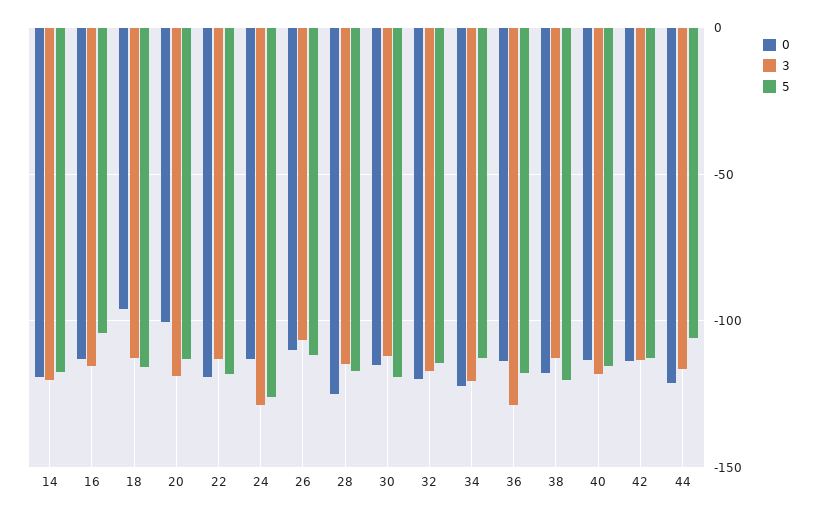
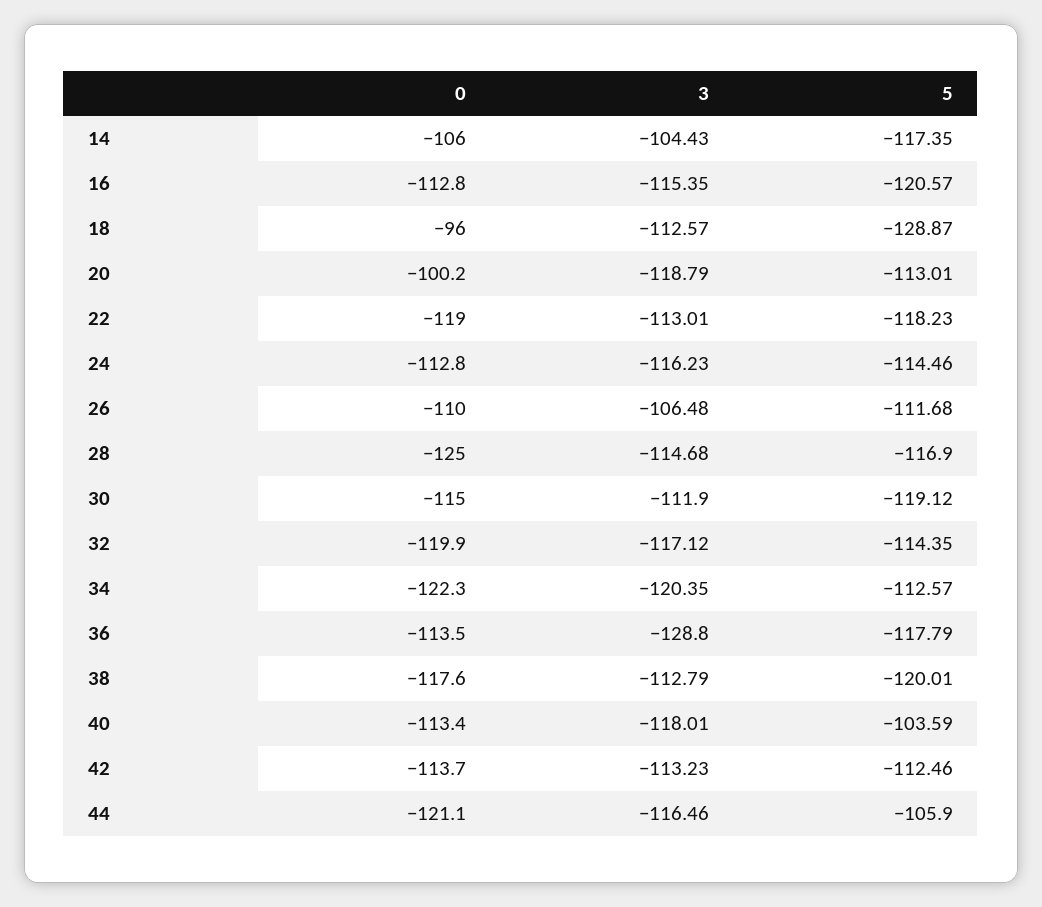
  {
    "0": {
-     "14": -120,
+     "14": -106,
      "16": -112.8,
      "18": -96,
      "20": -100.2,
      "22": -119,
      "24": -112.8,
      "26": -110,
      "28": -125,
      "30": -115,
      "32": -119.9,
      "34": -122.3,
      "36": -113.5,
      "38": -117.6,
      "40": -113.4,
      "42": -113.7,
      "44": -121.1
    },
    "3": {
-     "14": -120,
+     "14": -104.43,
      "16": -115.35,
      "18": -112.57,
      "20": -118.79,
      "22": -113.01,
-     "24": -130,
+     "24": -116.23,
      "26": -106.48,
      "28": -114.68,
      "30": -111.9,
      "32": -117.12,
      "34": -120.35,
      "36": -128.8,
      "38": -112.79,
      "40": -118.01,
      "42": -113.23,
      "44": -116.46
    },
    "5": {
      "14": -117.35,
-     "16": -105,
+     "16": -120.57,
-     "18": -115,
+     "18": -128.87,
      "20": -113.01,
      "22": -118.23,
-     "24": -125,
+     "24": -114.46,
      "26": -111.68,
      "28": -116.9,
      "30": -119.12,
      "32": -114.35,
      "34": -112.57,
      "36": -117.79,
      "38": -120.01,
-     "40": -115,
+     "40": -103.59,
      "42": -112.46,
      "44": -105.9
    }
  }

